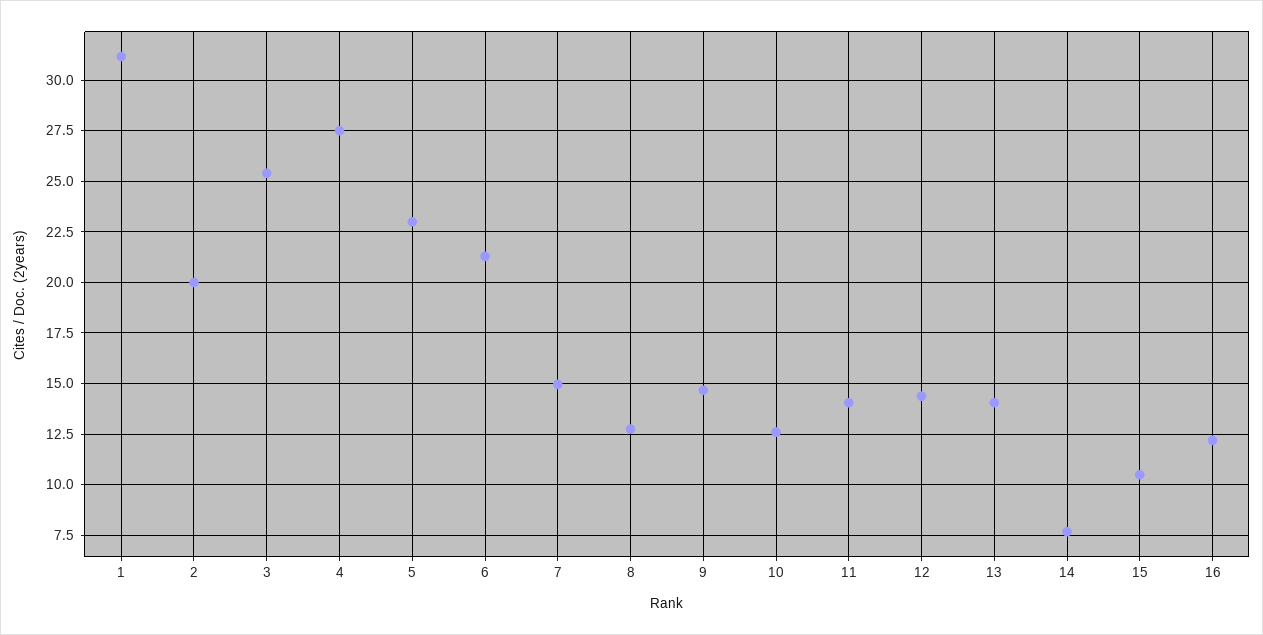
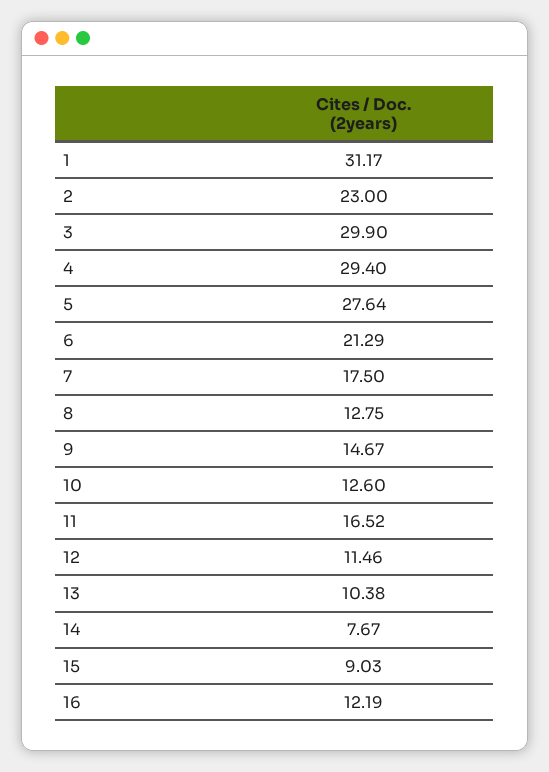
  {
    "1": 31.17,
-   "2": 20,
+   "2": 23,
-   "3": 25.5,
+   "3": 29.9,
-   "4": 27.5,
+   "4": 29.4,
-   "5": 23,
+   "5": 27.64,
    "6": 21.29,
-   "7": 15,
+   "7": 17.5,
    "8": 12.75,
    "9": 14.67,
    "10": 12.6,
-   "11": 14,
+   "11": 16.52,
-   "12": 14.5,
+   "12": 11.46,
-   "13": 14,
+   "13": 10.38,
    "14": 7.67,
-   "15": 10.5,
+   "15": 9.03,
    "16": 12.19
  }

